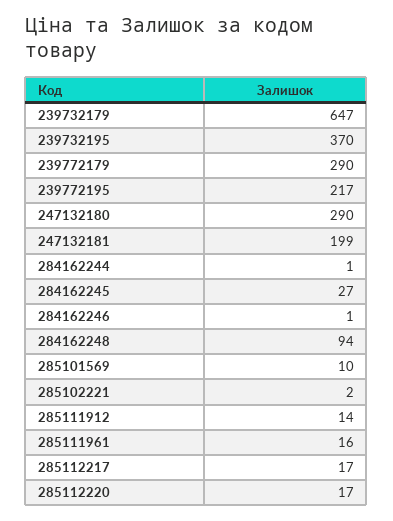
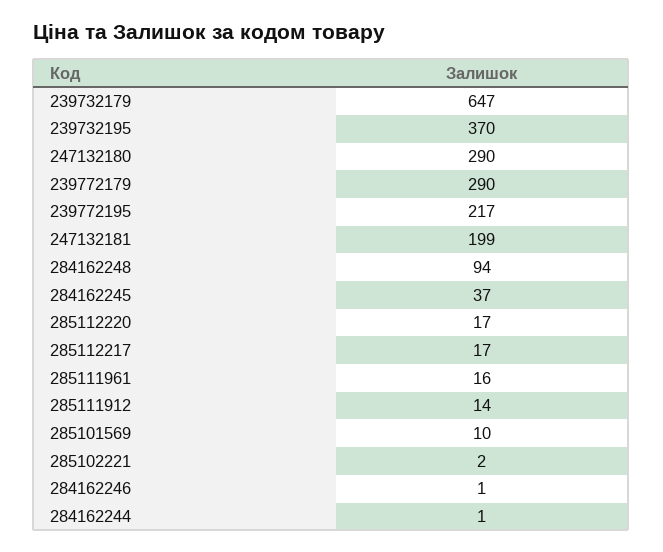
  {
    "239732179": 647,
    "239732195": 370,
    "239772179": 290,
    "239772195": 217,
    "247132180": 290,
    "247132181": 199,
    "284162244": 1,
-   "284162245": 27,
+   "284162245": 37,
    "284162246": 1,
    "284162248": 94,
    "285101569": 10,
    "285102221": 2,
    "285111912": 14,
    "285111961": 16,
    "285112217": 17,
    "285112220": 17
  }

